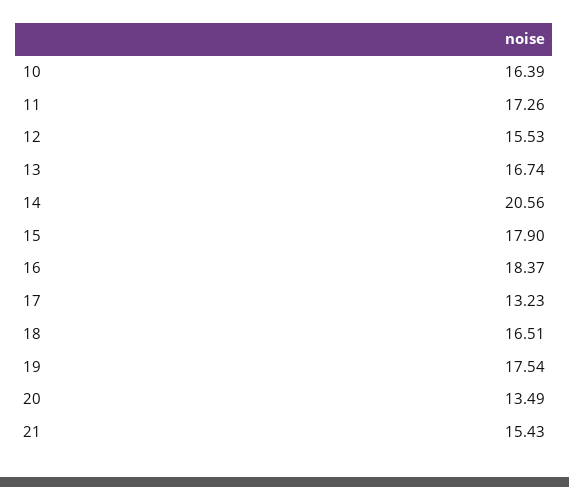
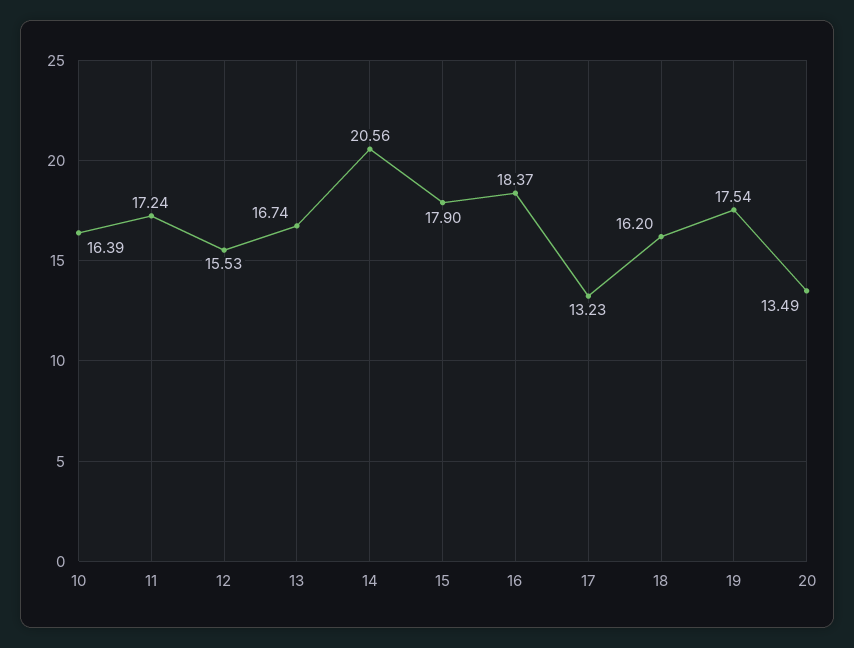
  {
    "10": 16.39,
-   "11": 17.26,
+   "11": 17.24,
    "12": 15.53,
    "13": 16.74,
    "14": 20.56,
    "15": 17.9,
    "16": 18.37,
    "17": 13.23,
-   "18": 16.51,
+   "18": 16.2,
    "19": 17.54,
-   "20": 13.49,
+   "20": 13.49
-   "21": 15.43
  }

